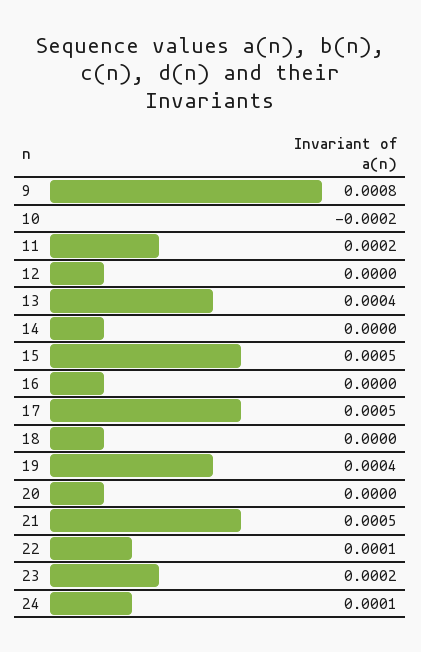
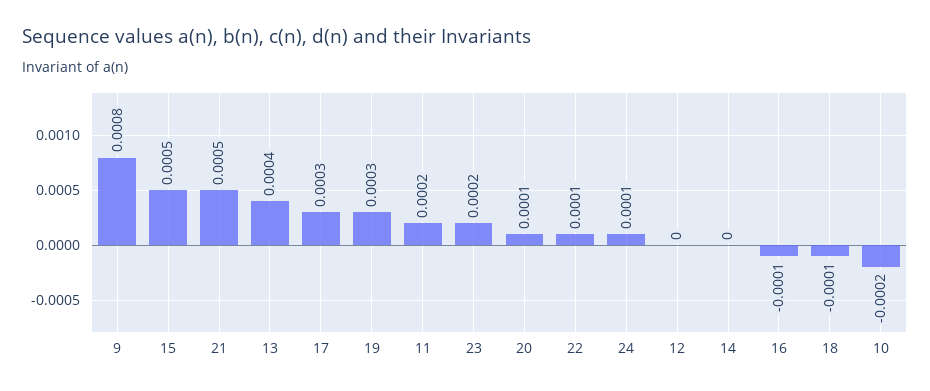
  {
    "9": 0.0008,
    "10": -0.0002,
    "11": 0.0002,
    "12": 0,
    "13": 0.0004,
    "14": 0,
    "15": 0.0005,
-   "16": 0,
+   "16": -0.0001,
-   "17": 0.0005,
+   "17": 0.0003,
-   "18": 0,
+   "18": -0.0001,
-   "19": 0.0004,
+   "19": 0.0003,
-   "20": 0,
+   "20": 0.0001,
    "21": 0.0005,
    "22": 0.0001,
    "23": 0.0002,
    "24": 0.0001
  }

